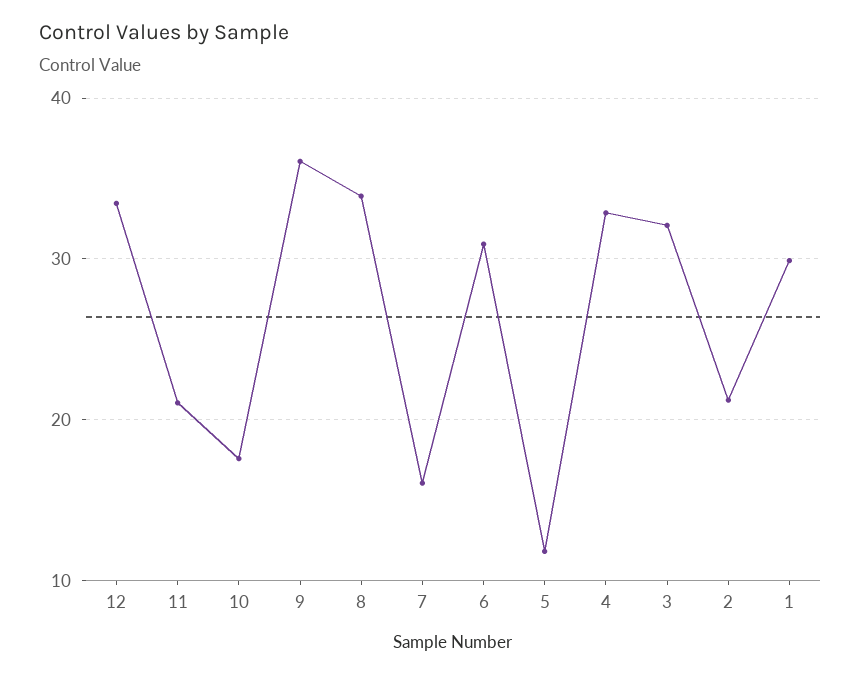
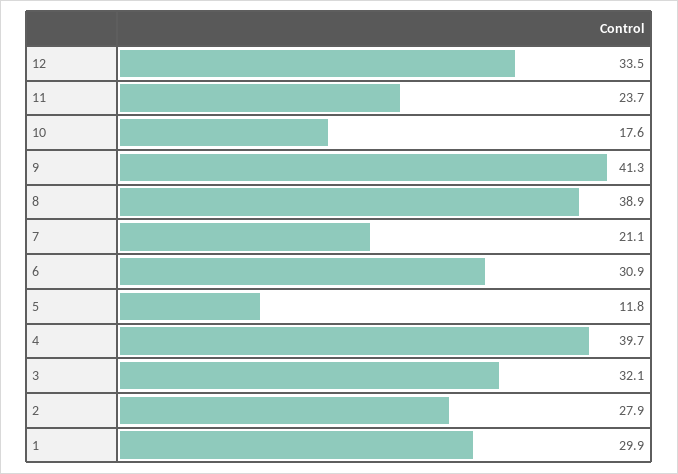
  {
    "12": 33.5,
-   "11": 21,
+   "11": 23.7,
    "10": 17.6,
-   "9": 36,
+   "9": 41.3,
-   "8": 34,
+   "8": 38.9,
-   "7": 16,
+   "7": 21.1,
    "6": 30.9,
    "5": 11.8,
-   "4": 33,
+   "4": 39.7,
    "3": 32.1,
-   "2": 21,
+   "2": 27.9,
    "1": 29.9
  }

